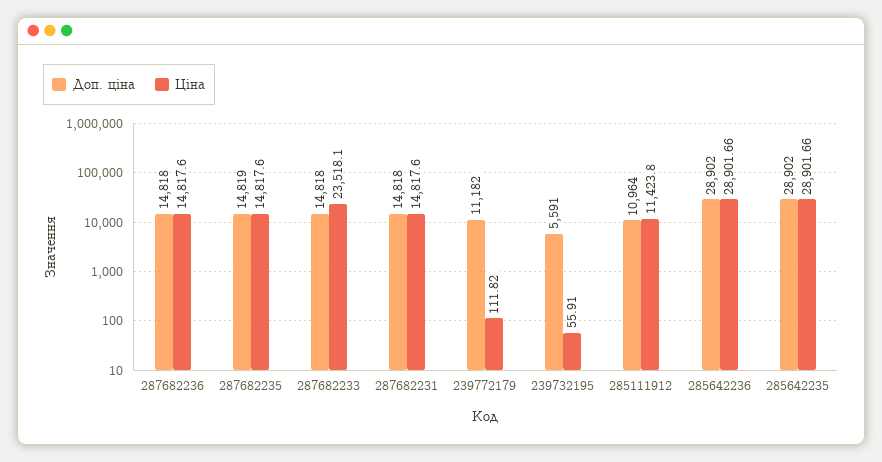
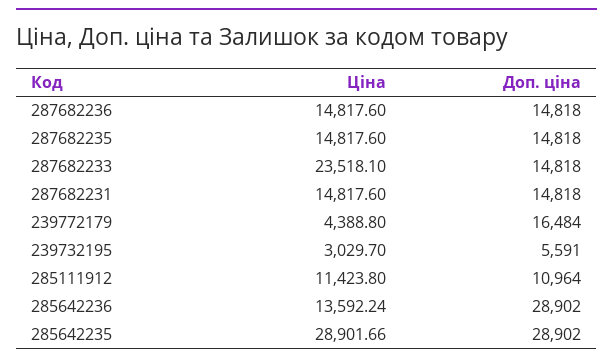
  {
    "Доп. ціна": {
      "287682236": 14818,
-     "287682235": 14819,
+     "287682235": 14818,
      "287682233": 14818,
      "287682231": 14818,
-     "239772179": 11182,
+     "239772179": 16484,
      "239732195": 5591,
      "285111912": 10964,
      "285642236": 28902,
      "285642235": 28902
    },
    "Ціна": {
      "287682236": 14817.6,
      "287682235": 14817.6,
      "287682233": 23518.1,
      "287682231": 14817.6,
-     "239772179": 111.82,
+     "239772179": 4388.8,
-     "239732195": 55.91,
+     "239732195": 3029.7,
      "285111912": 11423.8,
-     "285642236": 28901.66,
+     "285642236": 13592.24,
      "285642235": 28901.66
    }
  }

